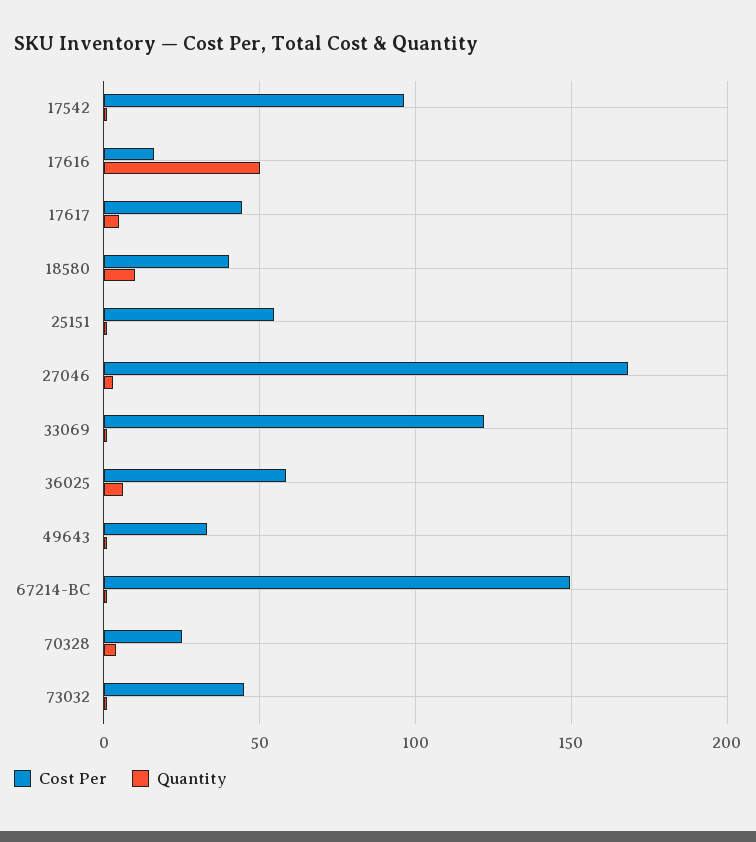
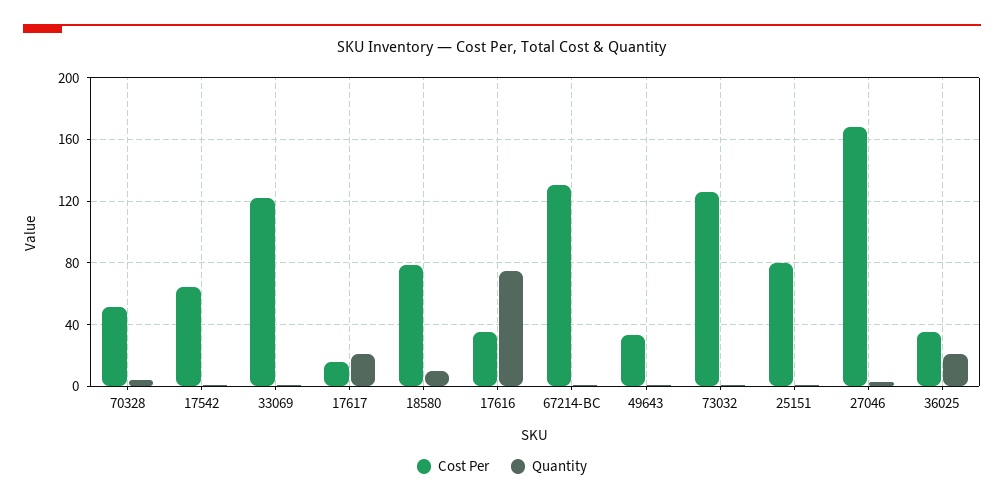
  {
    "Cost Per": {
-     "17542": 95,
+     "17542": 65,
-     "17616": 15,
+     "17616": 35,
-     "17617": 45,
+     "17617": 15,
-     "18580": 40,
+     "18580": 80,
-     "25151": 55,
+     "25151": 80,
      "27046": 170,
      "33069": 120,
-     "36025": 60,
+     "36025": 35,
      "49643": 35,
-     "67214-BC": 150,
+     "67214-BC": 130,
-     "70328": 25,
+     "70328": 50,
-     "73032": 45
+     "73032": 125
    },
    "Quantity": {
      "17542": 0,
-     "17616": 50,
+     "17616": 75,
-     "17617": 5,
+     "17617": 20,
      "18580": 10,
      "25151": 0,
      "27046": 5,
      "33069": 0,
-     "36025": 5,
+     "36025": 20,
      "49643": 0,
      "67214-BC": 0,
      "70328": 5,
      "73032": 0
    }
  }

